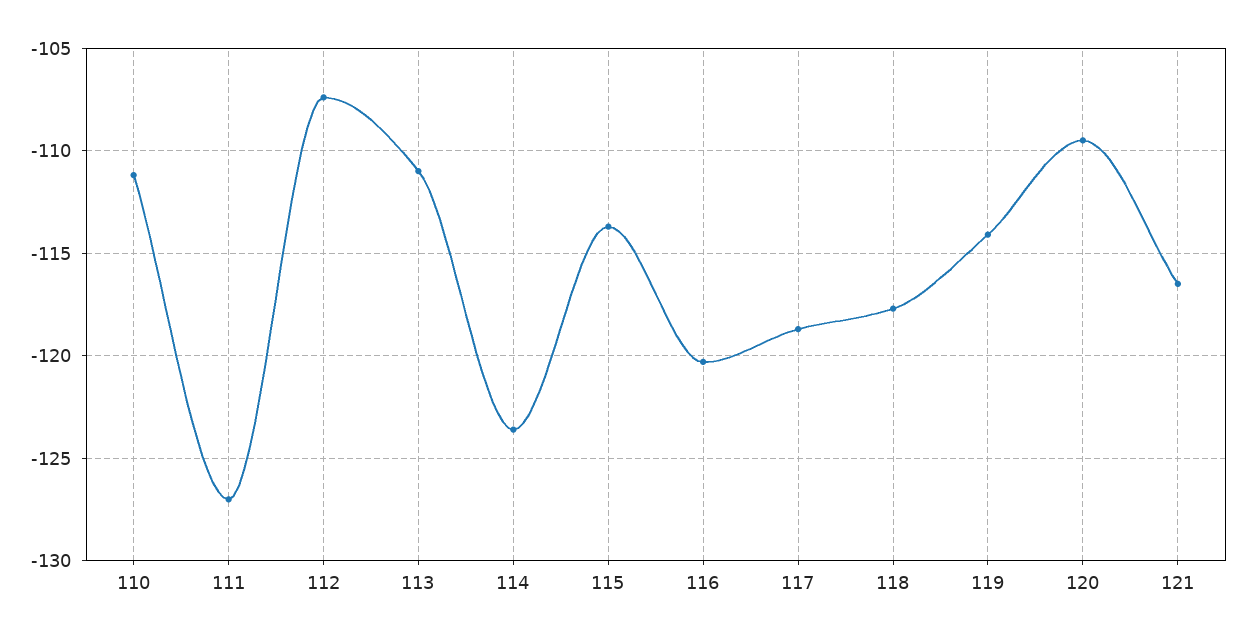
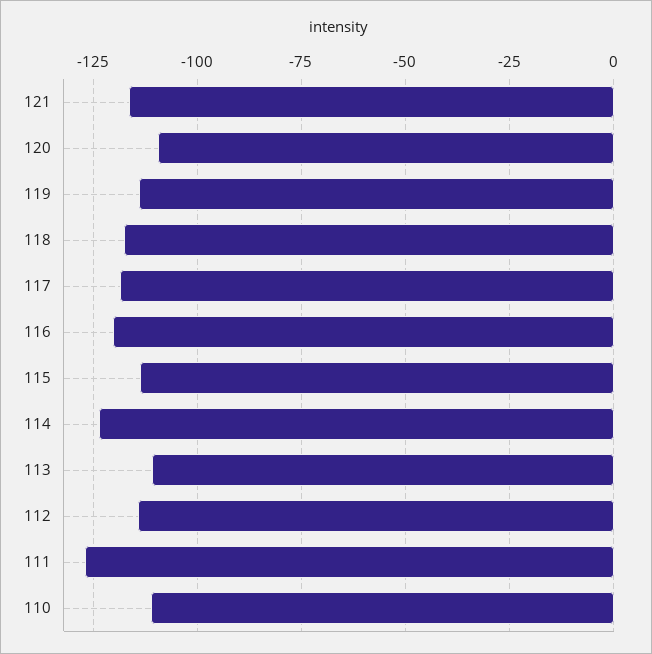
  {
    "110": -111,
    "111": -127,
-   "112": -107.5,
+   "112": -115,
    "113": -111,
    "114": -123.5,
    "115": -113.5,
    "116": -120.5,
    "117": -118.5,
    "118": -117.5,
    "119": -114,
    "120": -109.5,
    "121": -116.5
  }

